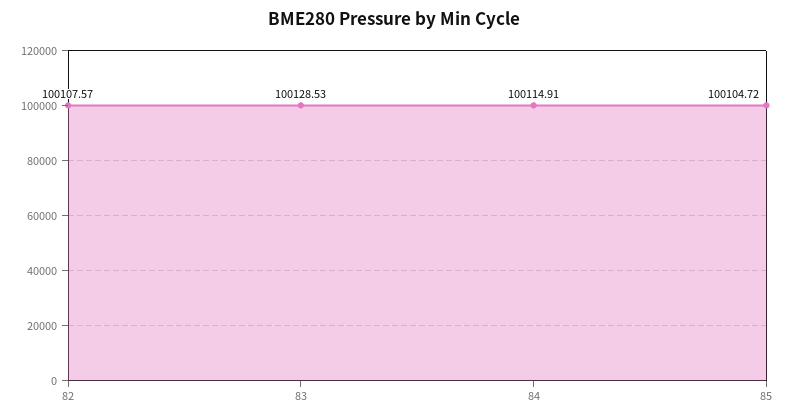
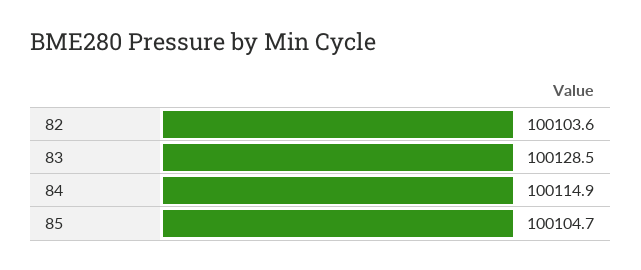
  {
-   "82": 100107.57,
+   "82": 100103.6,
    "83": 100128.53,
    "84": 100114.91,
    "85": 100104.72
  }

